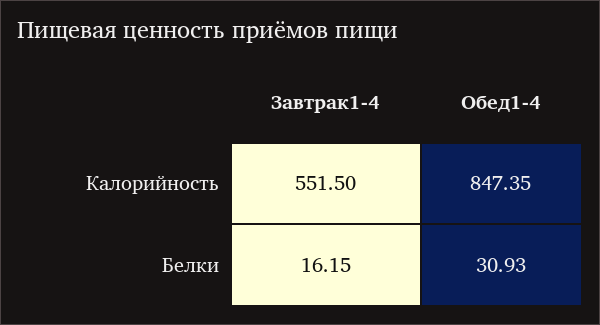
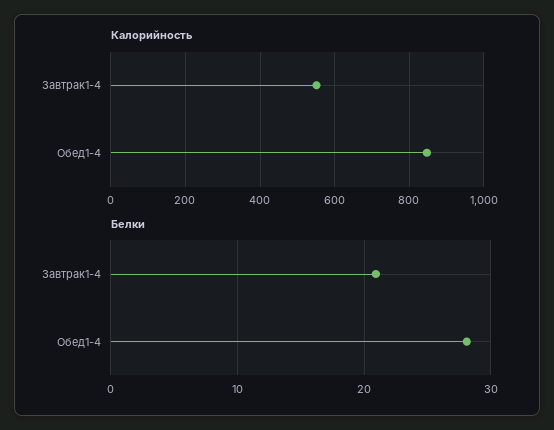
  {
    "Калорийность": {
      "Завтрак1-4": 551.5,
      "Обед1-4": 847.35
    },
    "Белки": {
-     "Завтрак1-4": 16.15,
+     "Завтрак1-4": 21,
-     "Обед1-4": 30.93
+     "Обед1-4": 28
    }
  }

